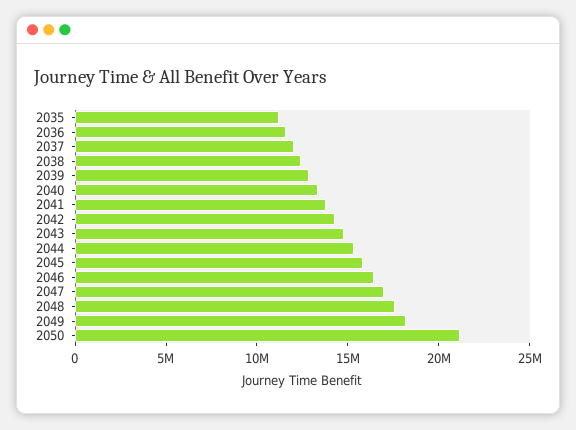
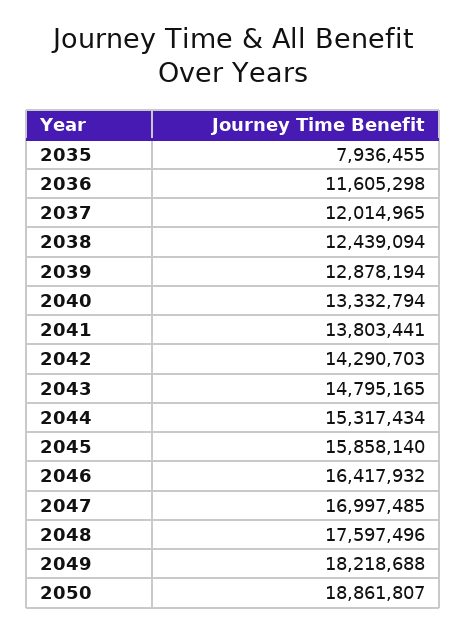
  {
-   "2035": 11000000,
+   "2035": 7936455,
    "2036": 11605298,
    "2037": 12014965,
    "2038": 12439094,
    "2039": 12878194,
    "2040": 13332794,
    "2041": 13803441,
    "2042": 14290703,
    "2043": 14795165,
    "2044": 15317434,
    "2045": 15858140,
    "2046": 16417932,
    "2047": 16997485,
    "2048": 17597496,
    "2049": 18218688,
-   "2050": 21000000
+   "2050": 18861807
  }

